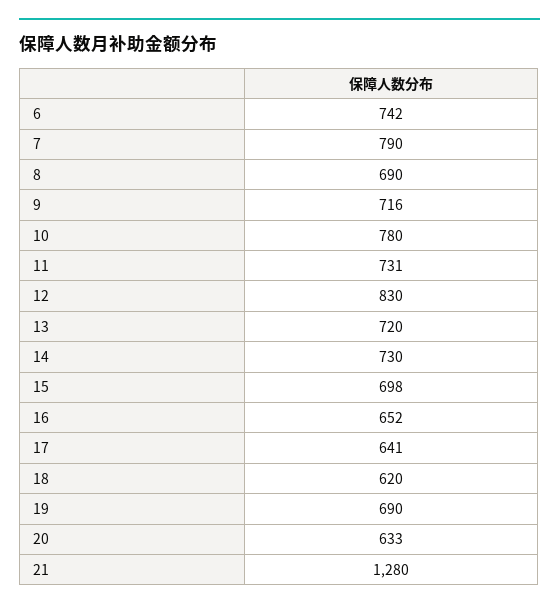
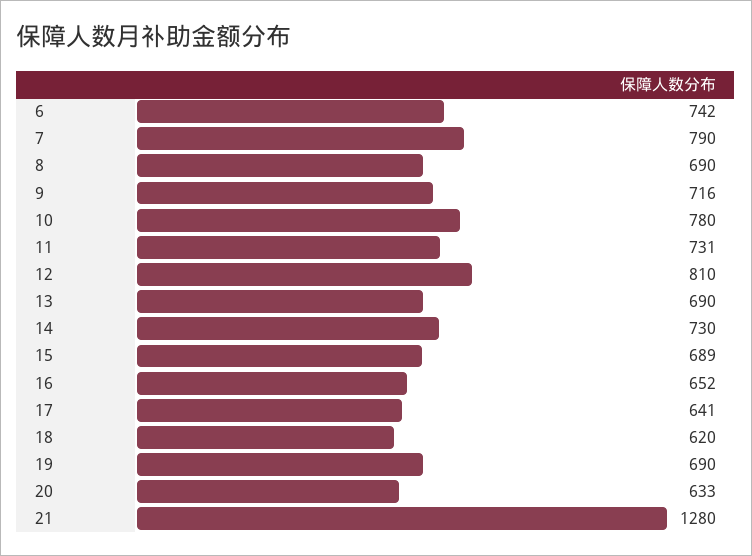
  {
    "6": 742,
    "7": 790,
    "8": 690,
    "9": 716,
    "10": 780,
    "11": 731,
-   "12": 830,
+   "12": 810,
-   "13": 720,
+   "13": 690,
    "14": 730,
-   "15": 698,
+   "15": 689,
    "16": 652,
    "17": 641,
    "18": 620,
    "19": 690,
    "20": 633,
    "21": 1280
  }

